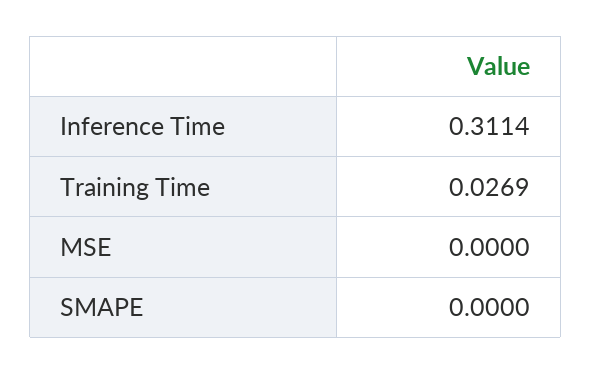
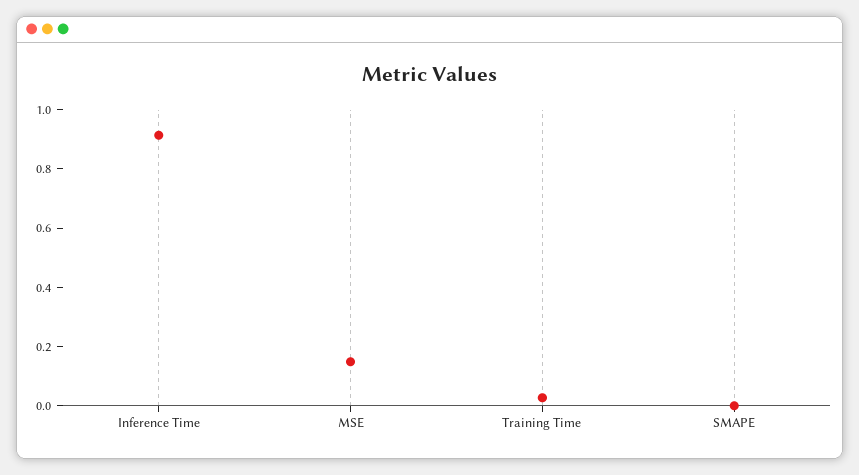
  {
-   "Inference Time": 0.3114,
+   "Inference Time": 0.9,
    "Training Time": 0.0269,
-   "MSE": 0,
+   "MSE": 0.15,
    "SMAPE": 0
  }

